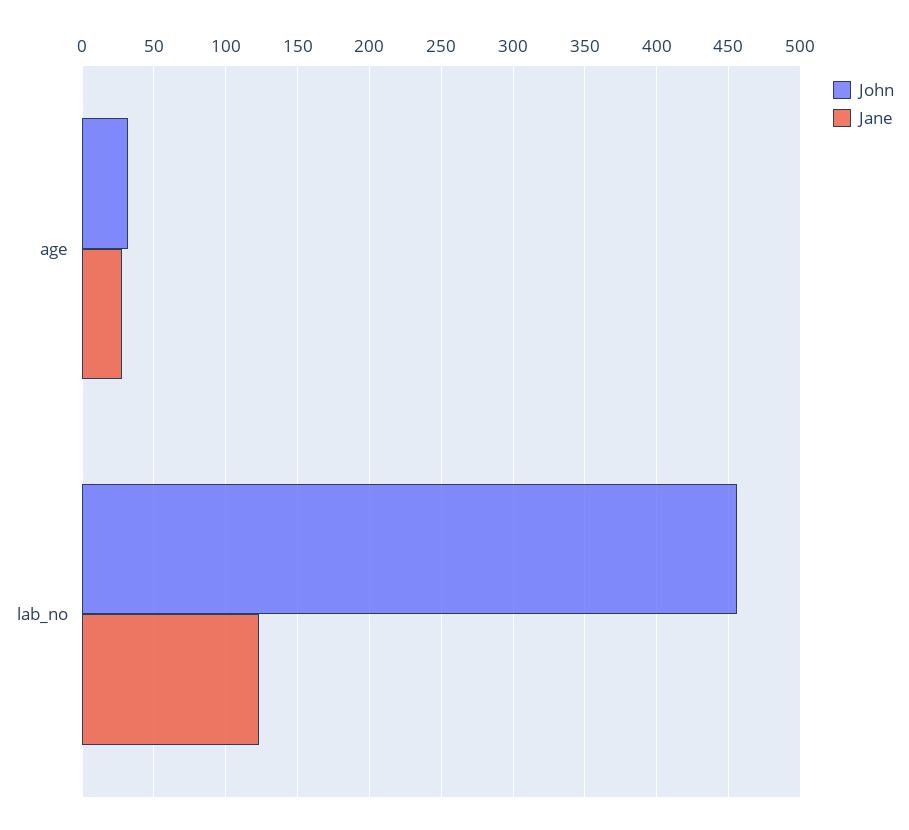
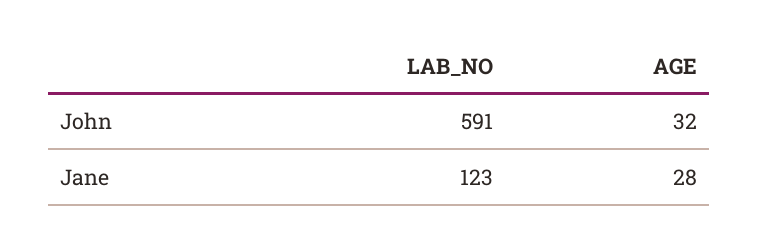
  {
    "John": {
      "age": 32,
-     "lab_no": 455
+     "lab_no": 591
    },
    "Jane": {
      "age": 28,
      "lab_no": 123
    }
  }

